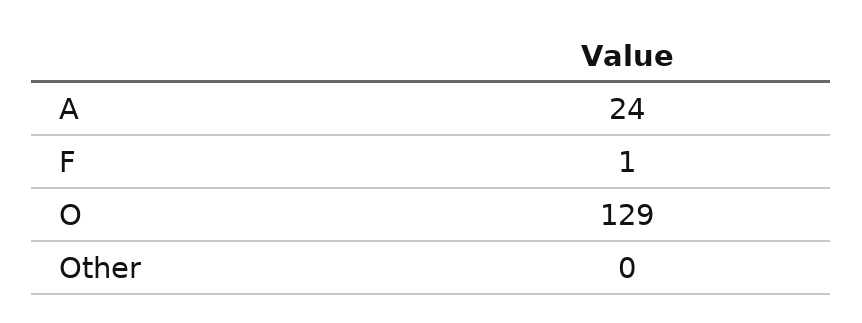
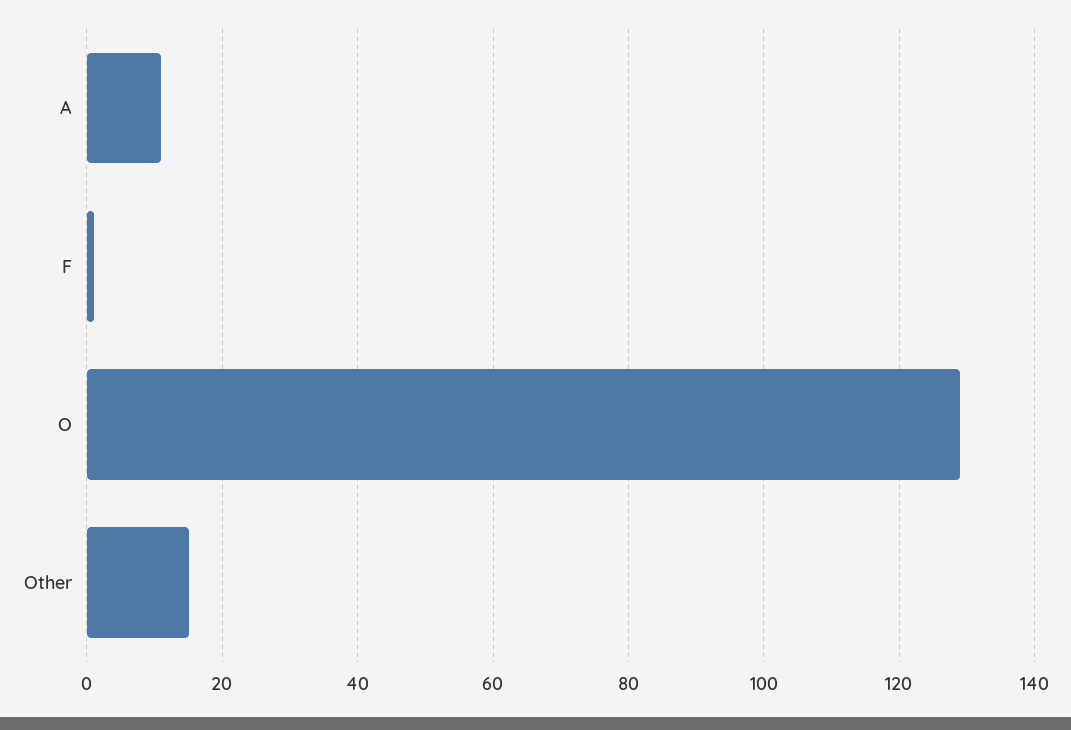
  {
-   "A": 24,
+   "A": 10,
    "F": 1,
    "O": 129,
-   "Other": 0
+   "Other": 15
  }

